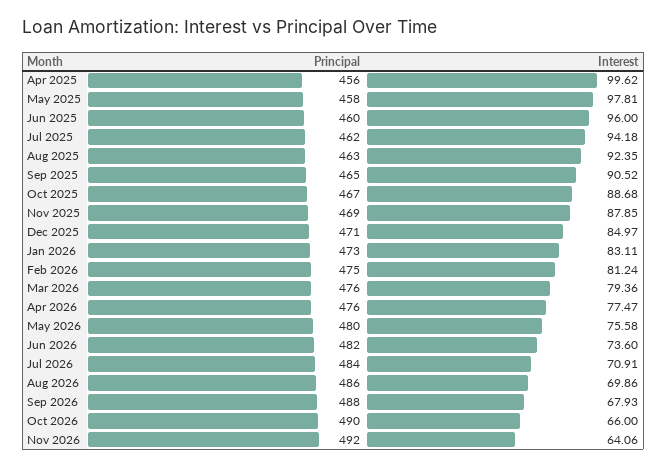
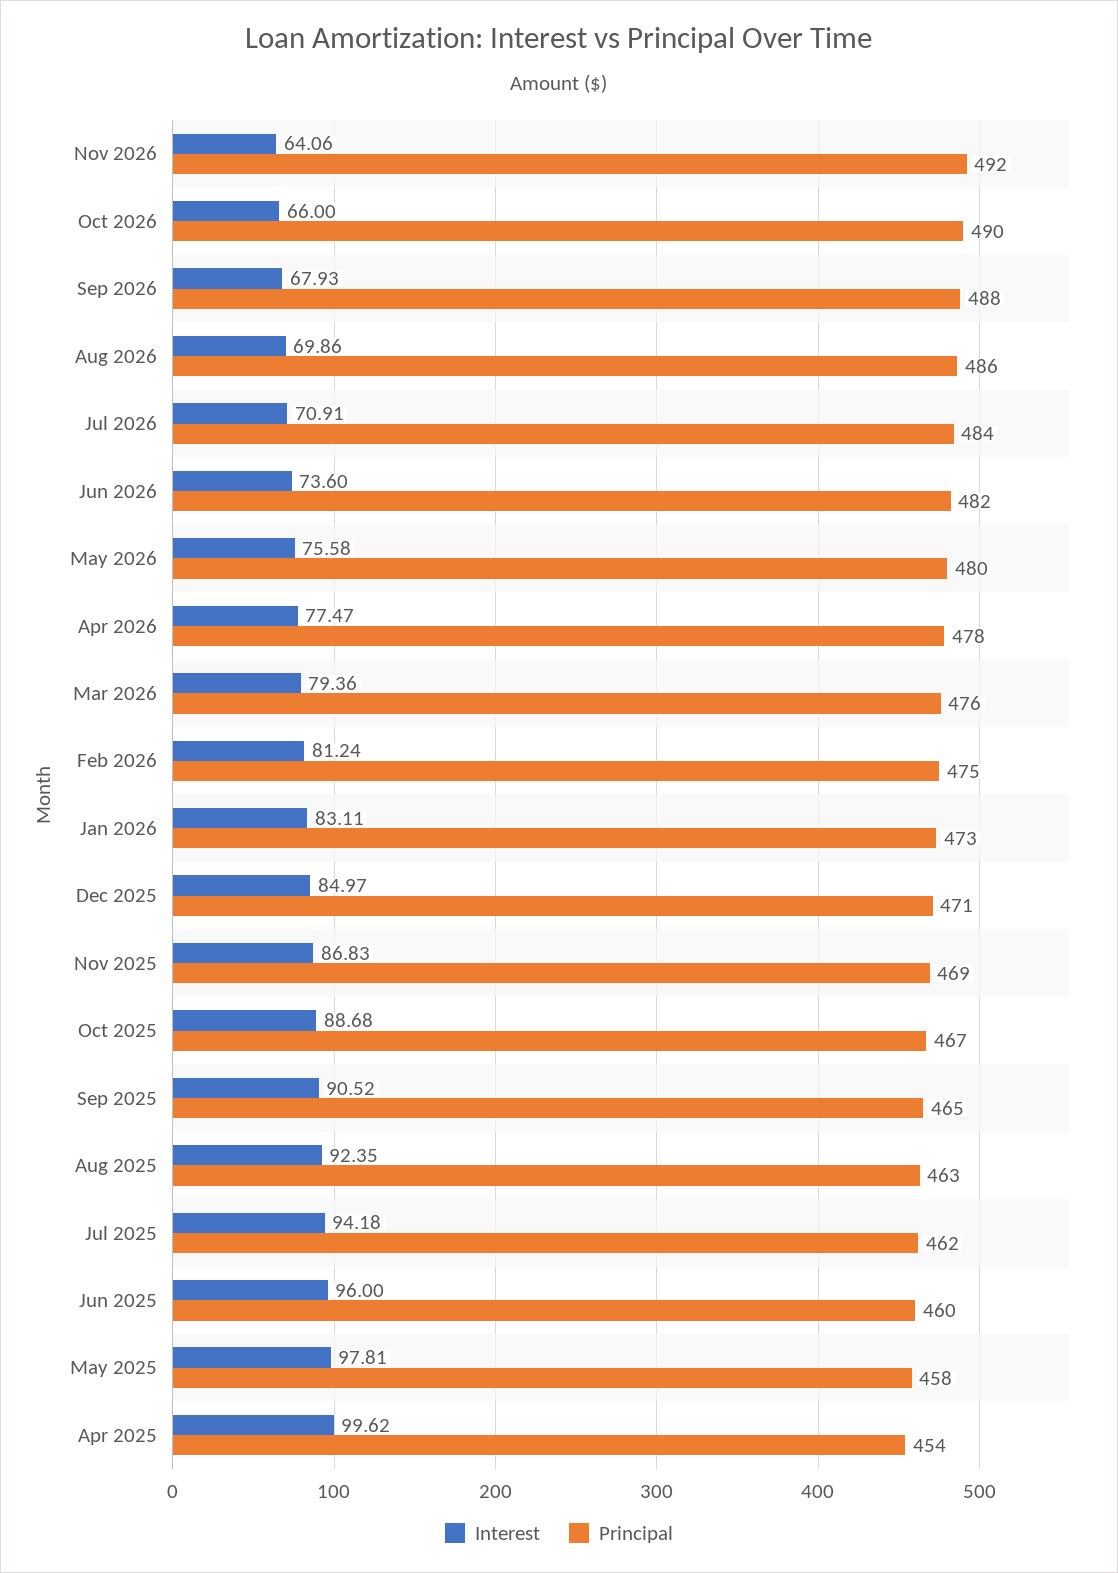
  {
    "Principal": {
-     "Apr 2025": 456,
+     "Apr 2025": 454,
      "May 2025": 458,
      "Jun 2025": 460,
      "Jul 2025": 462,
      "Aug 2025": 463,
      "Sep 2025": 465,
      "Oct 2025": 467,
      "Nov 2025": 469,
      "Dec 2025": 471,
      "Jan 2026": 473,
      "Feb 2026": 475,
      "Mar 2026": 476,
-     "Apr 2026": 476,
+     "Apr 2026": 478,
      "May 2026": 480,
      "Jun 2026": 482,
      "Jul 2026": 484,
      "Aug 2026": 486,
      "Sep 2026": 488,
      "Oct 2026": 490,
      "Nov 2026": 492
    },
    "Interest": {
      "Apr 2025": 99.62,
      "May 2025": 97.81,
      "Jun 2025": 96,
      "Jul 2025": 94.18,
      "Aug 2025": 92.35,
      "Sep 2025": 90.52,
      "Oct 2025": 88.68,
-     "Nov 2025": 87.85,
+     "Nov 2025": 86.83,
      "Dec 2025": 84.97,
      "Jan 2026": 83.11,
      "Feb 2026": 81.24,
      "Mar 2026": 79.36,
      "Apr 2026": 77.47,
      "May 2026": 75.58,
      "Jun 2026": 73.6,
      "Jul 2026": 70.91,
      "Aug 2026": 69.86,
      "Sep 2026": 67.93,
      "Oct 2026": 66,
      "Nov 2026": 64.06
    }
  }

